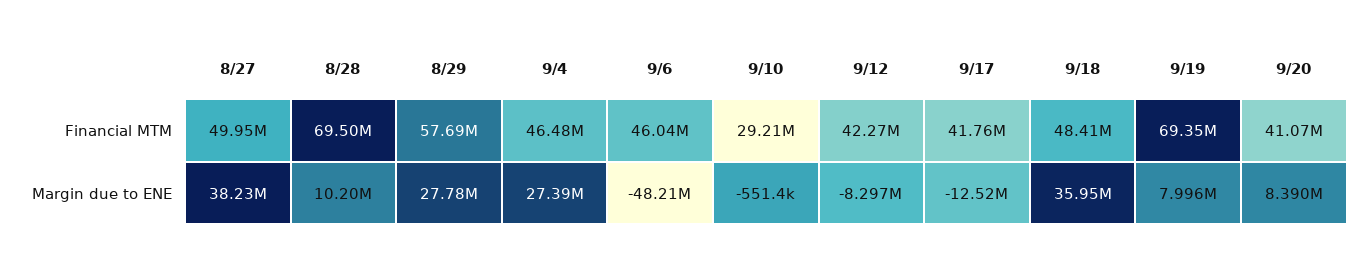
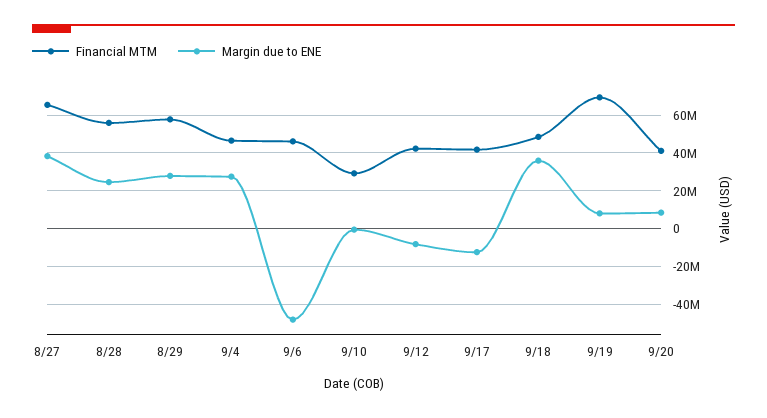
  {
    "Financial MTM": {
-     "8/27": 49950000,
+     "8/27": 65000000,
-     "8/28": 69500000,
+     "8/28": 55000000,
      "8/29": 57690000,
      "9/4": 46480000,
      "9/6": 46040000,
      "9/10": 29210000,
      "9/12": 42270000,
      "9/17": 41760000,
      "9/18": 48410000,
      "9/19": 69350000,
      "9/20": 41070000
    },
    "Margin due to ENE": {
      "8/27": 38230000,
-     "8/28": 10200000,
+     "8/28": 25000000,
      "8/29": 27780000,
      "9/4": 27390000,
      "9/6": -48210000,
      "9/10": -551400,
      "9/12": -8297000,
      "9/17": -12520000,
      "9/18": 35950000,
      "9/19": 7996000,
      "9/20": 8390000
    }
  }

